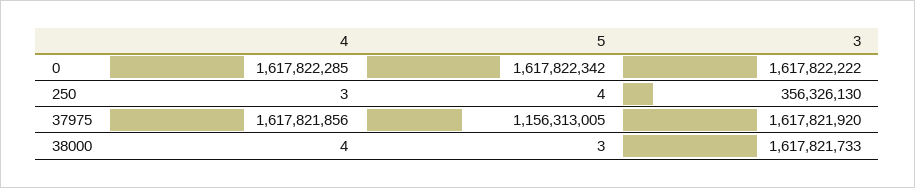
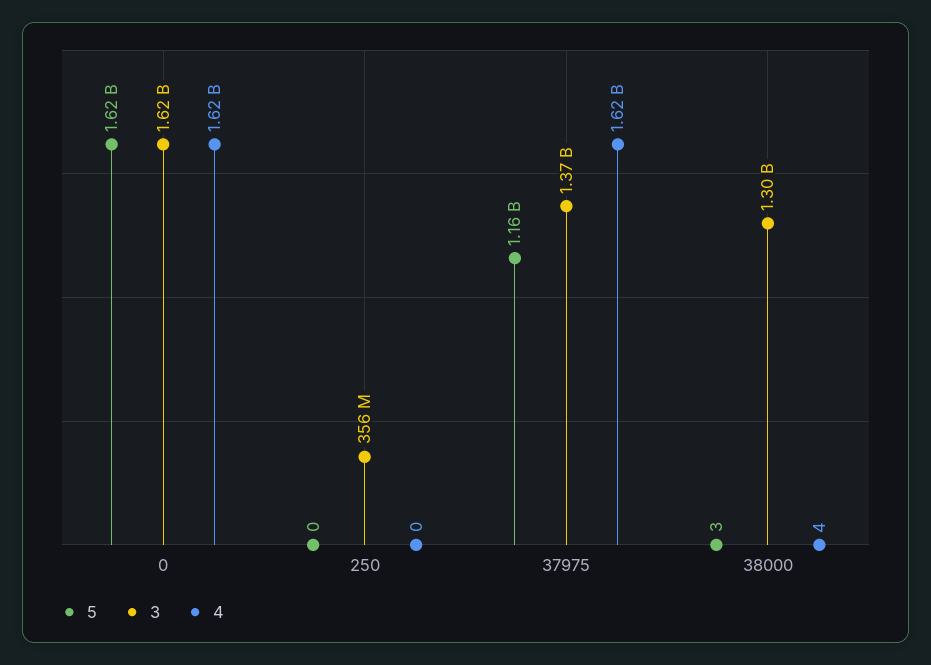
  {
    "4": {
      "0": 1617822285,
-     "250": 3,
+     "250": 0,
      "37975": 1617821856,
      "38000": 4
    },
    "5": {
      "0": 1617822342,
-     "250": 4,
+     "250": 0,
      "37975": 1156313005,
      "38000": 3
    },
    "3": {
      "0": 1617822222,
      "250": 356326130,
-     "37975": 1617821920,
+     "37975": 1370000000,
-     "38000": 1617821733
+     "38000": 1300000000
    }
  }

